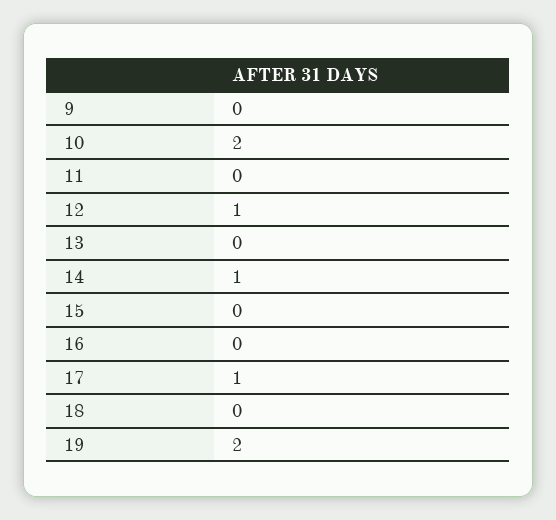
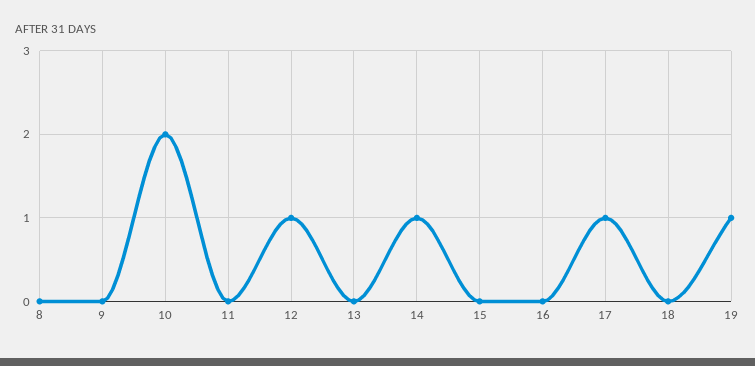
  {
    "9": 0,
    "10": 2,
    "11": 0,
    "12": 1,
    "13": 0,
    "14": 1,
    "15": 0,
    "16": 0,
    "17": 1,
    "18": 0,
-   "19": 2
+   "19": 1,
+   "8": 0
  }

